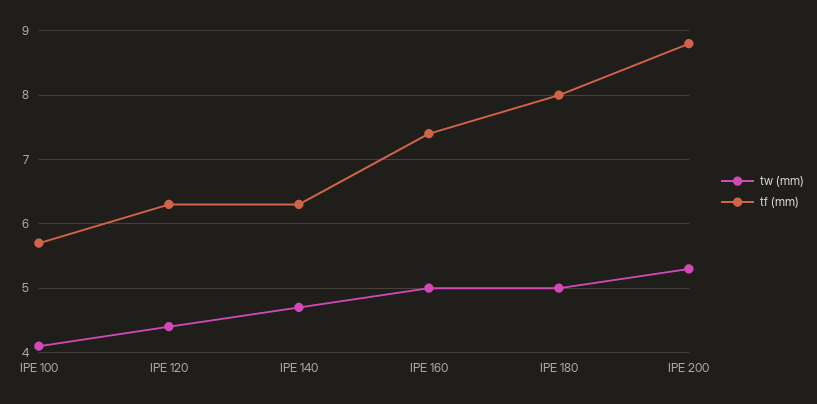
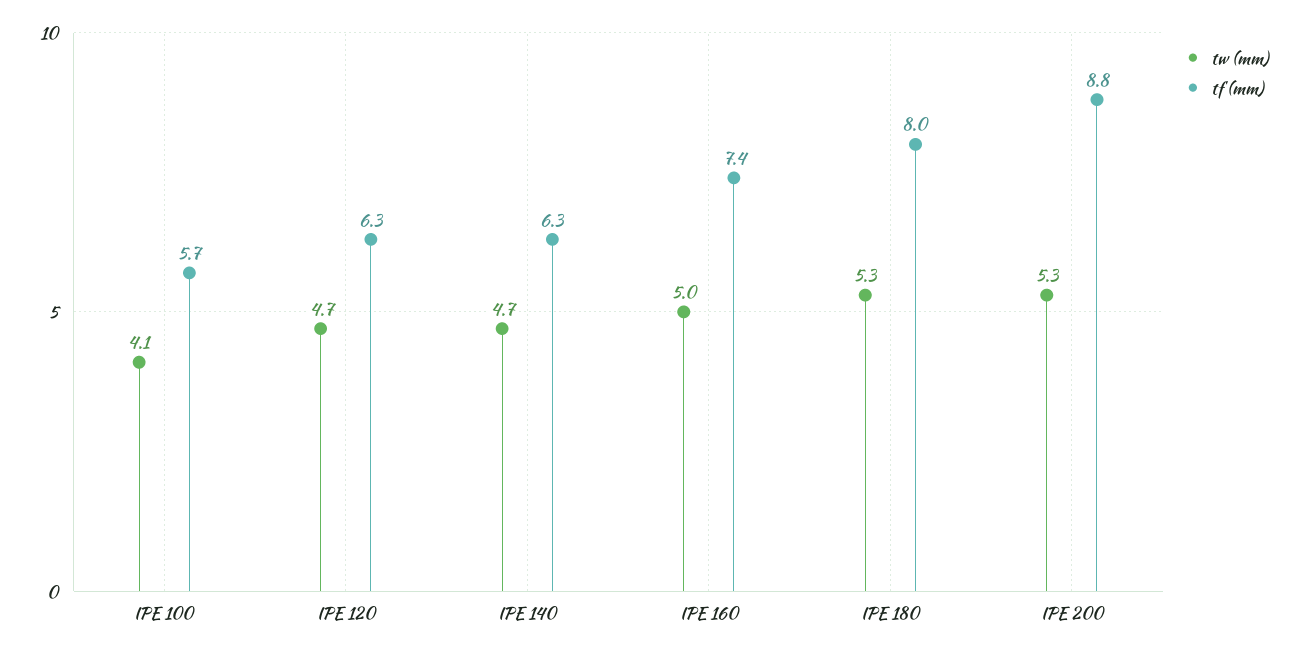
  {
    "tw (mm)": {
      "IPE 100": 4.1,
-     "IPE 120": 4.4,
+     "IPE 120": 4.7,
      "IPE 140": 4.7,
      "IPE 160": 5,
-     "IPE 180": 5,
+     "IPE 180": 5.3,
      "IPE 200": 5.3
    },
    "tf (mm)": {
      "IPE 100": 5.7,
      "IPE 120": 6.3,
      "IPE 140": 6.3,
      "IPE 160": 7.4,
      "IPE 180": 8,
      "IPE 200": 8.8
    }
  }

